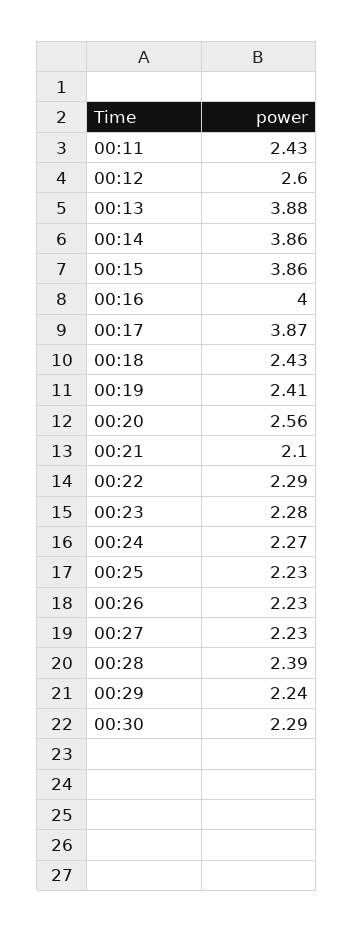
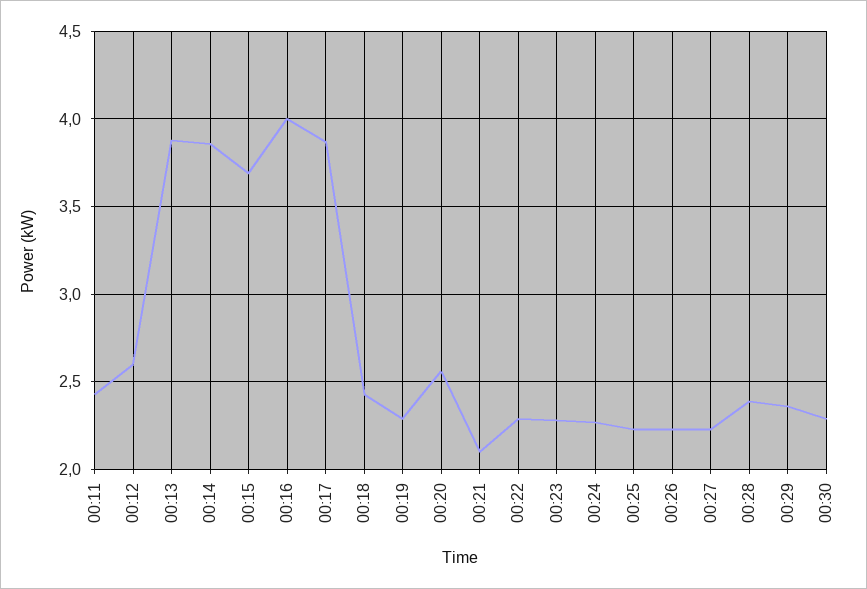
  {
    "00:11": 2.43,
    "00:12": 2.6,
    "00:13": 3.88,
    "00:14": 3.86,
-   "00:15": 3.86,
+   "00:15": 3.7,
    "00:16": 4,
    "00:17": 3.87,
    "00:18": 2.43,
-   "00:19": 2.41,
+   "00:19": 2.3,
    "00:20": 2.56,
    "00:21": 2.1,
    "00:22": 2.29,
    "00:23": 2.28,
    "00:24": 2.27,
    "00:25": 2.23,
    "00:26": 2.23,
    "00:27": 2.23,
    "00:28": 2.39,
-   "00:29": 2.24,
+   "00:29": 2.35,
    "00:30": 2.29
  }

